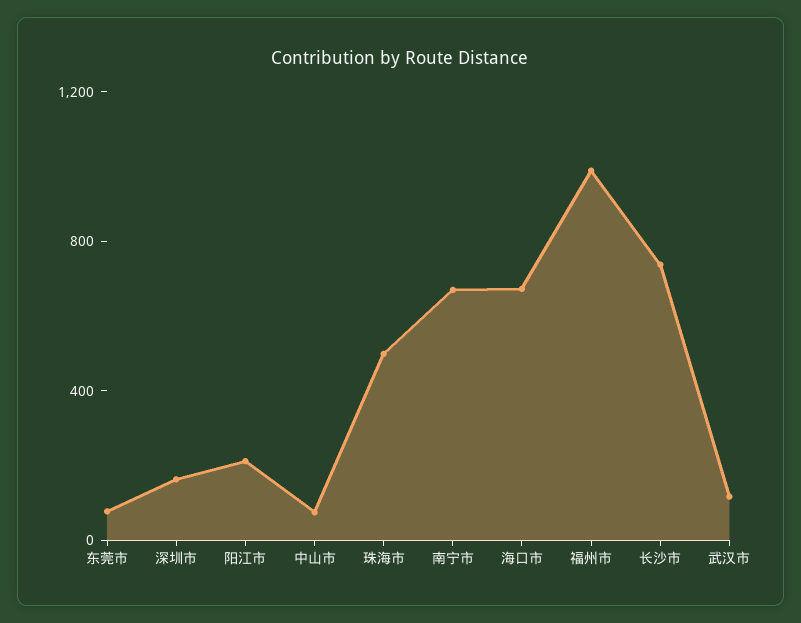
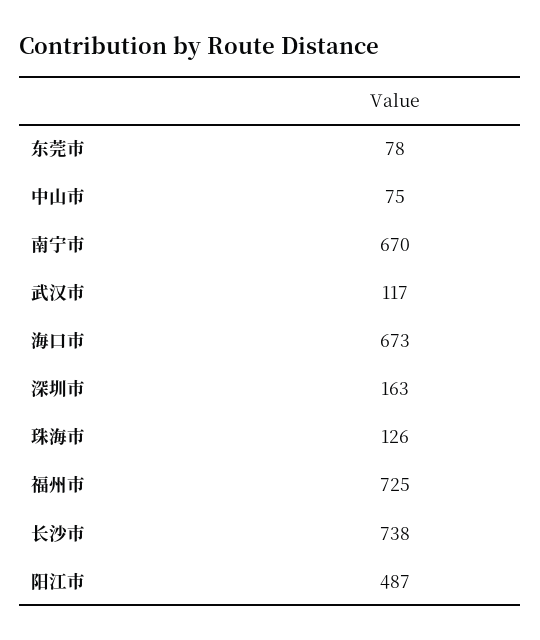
  {
    "东莞市": 78,
    "深圳市": 163,
-   "阳江市": 200,
+   "阳江市": 487,
    "中山市": 75,
-   "珠海市": 500,
+   "珠海市": 126,
    "南宁市": 670,
    "海口市": 673,
-   "福州市": 1000,
+   "福州市": 725,
    "长沙市": 738,
    "武汉市": 117
  }

